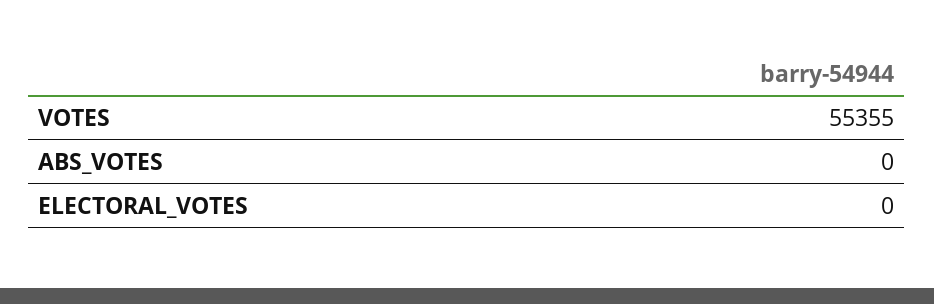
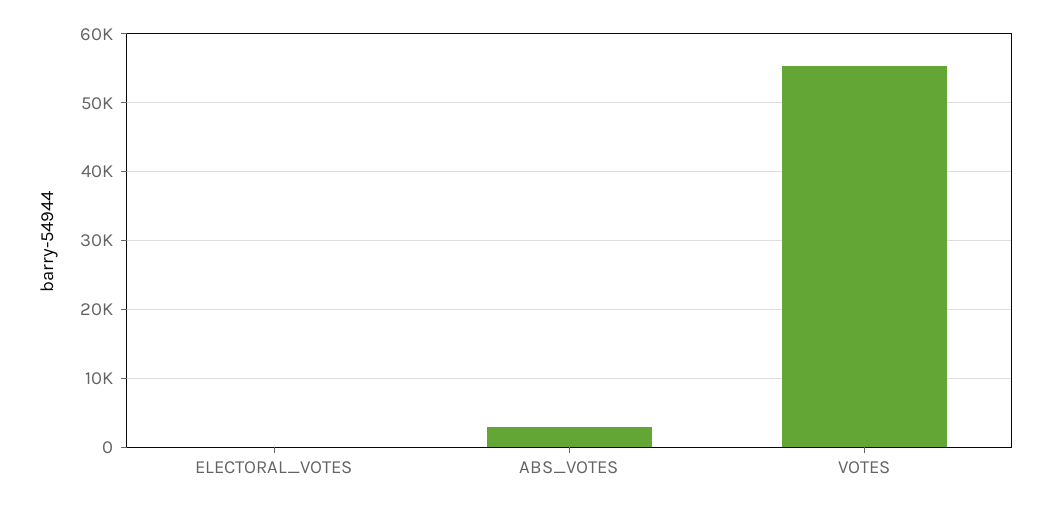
  {
    "VOTES": 55355,
-   "ABS_VOTES": 0,
+   "ABS_VOTES": 3000,
    "ELECTORAL_VOTES": 0
  }

